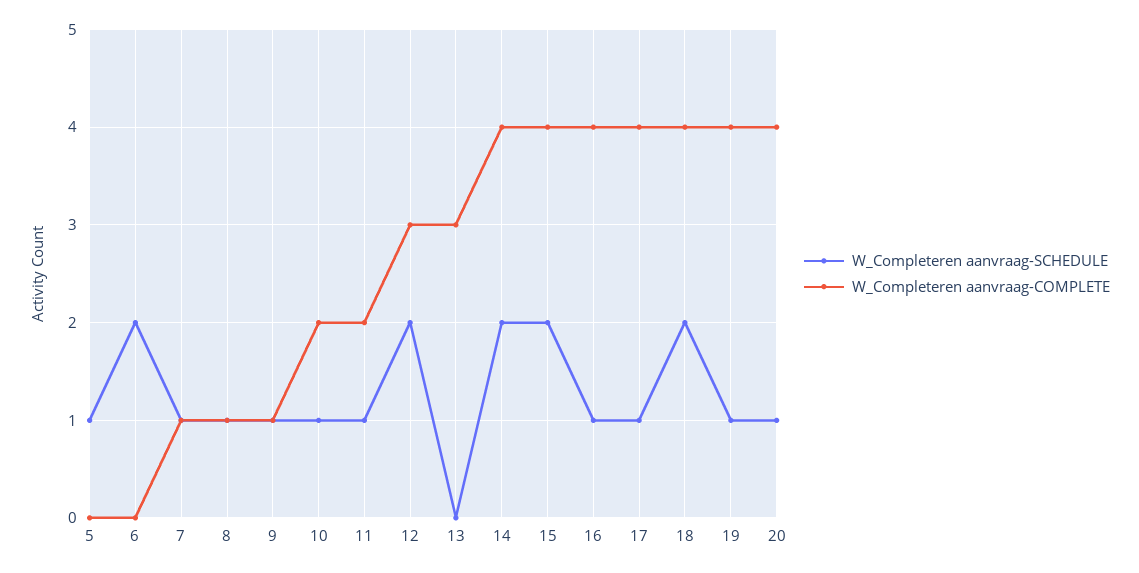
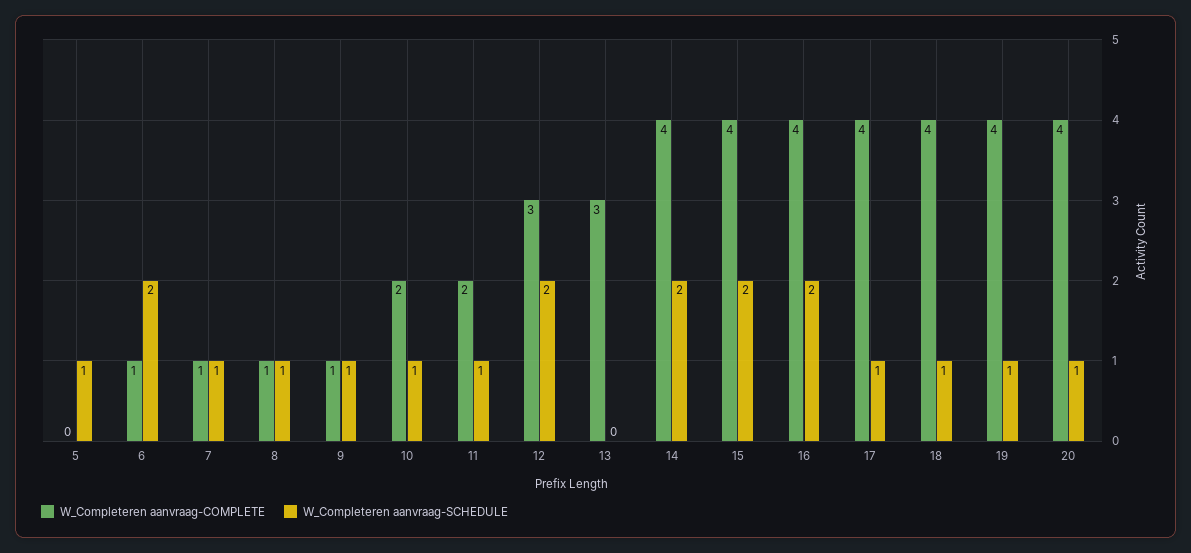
  {
    "W_Completeren aanvraag-SCHEDULE": {
      "5": 1,
      "6": 2,
      "7": 1,
      "8": 1,
      "9": 1,
      "10": 1,
      "11": 1,
      "12": 2,
      "13": 0,
      "14": 2,
      "15": 2,
-     "16": 1,
+     "16": 2,
      "17": 1,
-     "18": 2,
+     "18": 1,
      "19": 1,
      "20": 1
    },
    "W_Completeren aanvraag-COMPLETE": {
      "5": 0,
-     "6": 0,
+     "6": 1,
      "7": 1,
      "8": 1,
      "9": 1,
      "10": 2,
      "11": 2,
      "12": 3,
      "13": 3,
      "14": 4,
      "15": 4,
      "16": 4,
      "17": 4,
      "18": 4,
      "19": 4,
      "20": 4
    }
  }

